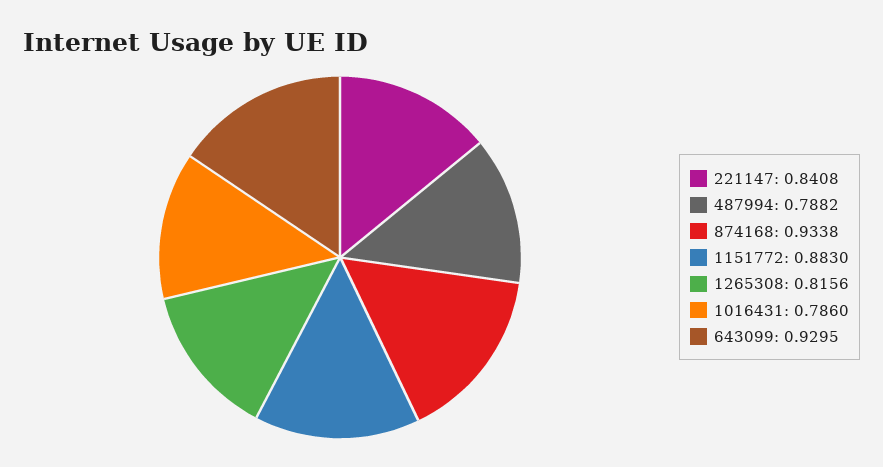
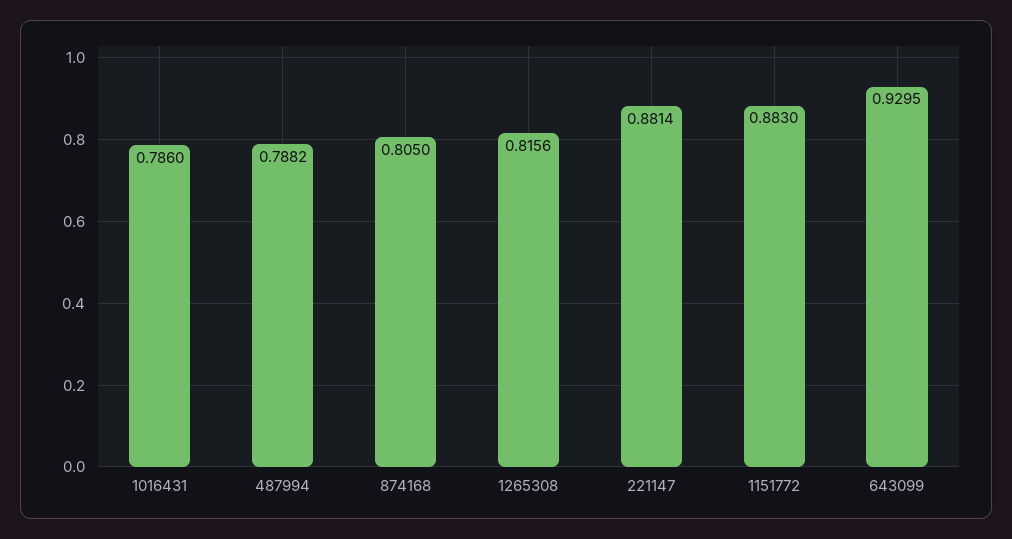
  {
-   "221147": 0.8408,
+   "221147": 0.8814,
    "487994": 0.7882,
-   "874168": 0.9338,
+   "874168": 0.805,
    "1151772": 0.883,
    "1265308": 0.8156,
    "1016431": 0.786,
    "643099": 0.9295
  }

